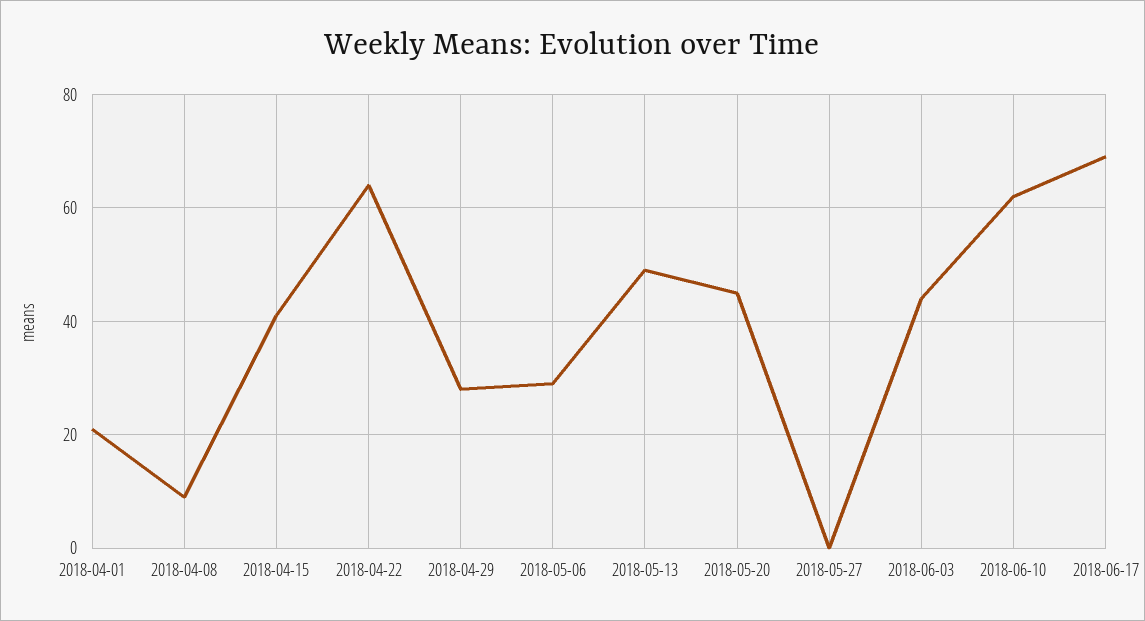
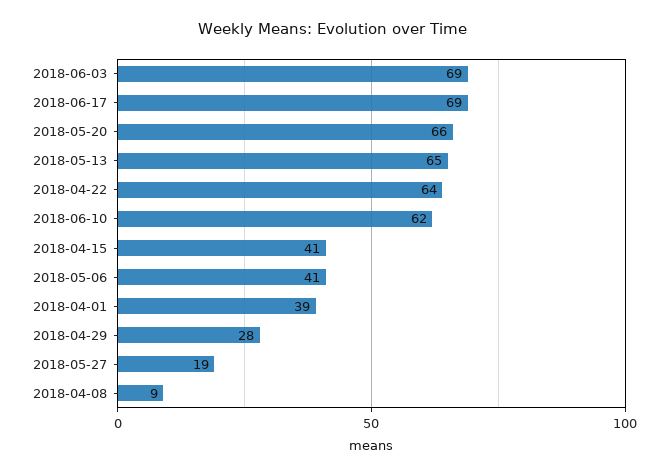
  {
-   "2018-04-01": 20,
+   "2018-04-01": 39,
    "2018-04-08": 9,
    "2018-04-15": 41,
    "2018-04-22": 64,
    "2018-04-29": 28,
-   "2018-05-06": 30,
+   "2018-05-06": 41,
-   "2018-05-13": 50,
+   "2018-05-13": 65,
-   "2018-05-20": 45,
+   "2018-05-20": 66,
-   "2018-05-27": 0,
+   "2018-05-27": 19,
-   "2018-06-03": 45,
+   "2018-06-03": 69,
    "2018-06-10": 62,
    "2018-06-17": 69
  }

